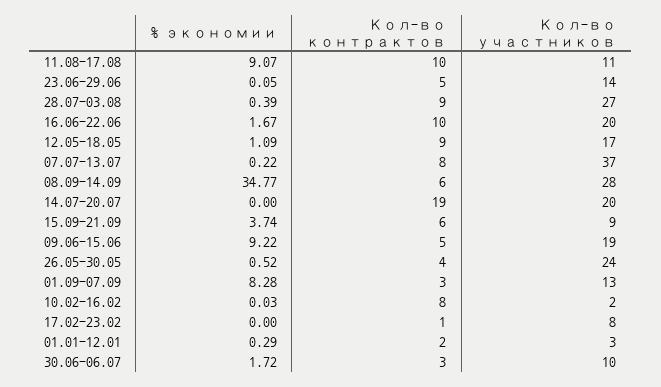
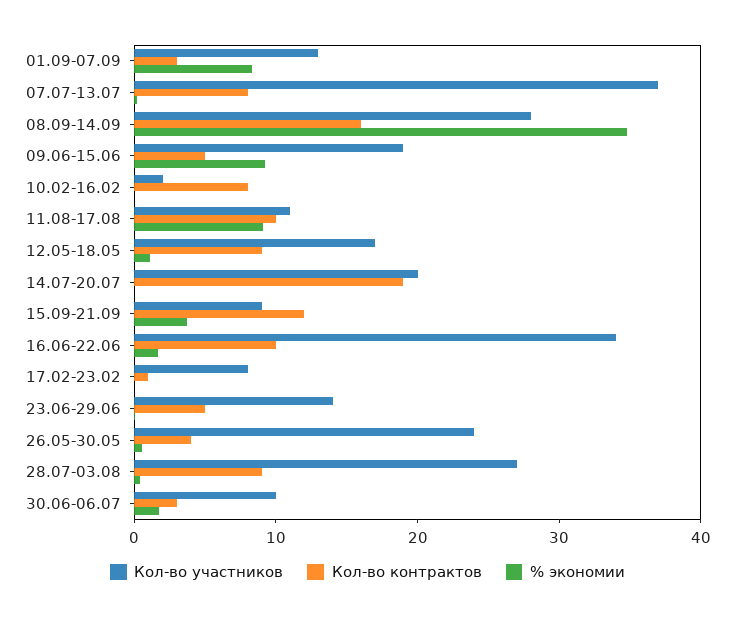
  {
    "% экономии": {
      "11.08-17.08": 9.07,
      "23.06-29.06": 0.05,
      "28.07-03.08": 0.39,
      "16.06-22.06": 1.67,
      "12.05-18.05": 1.09,
      "07.07-13.07": 0.22,
      "08.09-14.09": 34.77,
      "14.07-20.07": 0,
      "15.09-21.09": 3.74,
      "09.06-15.06": 9.22,
      "26.05-30.05": 0.52,
      "01.09-07.09": 8.28,
      "10.02-16.02": 0.03,
      "17.02-23.02": 0,
-     "01.01-12.01": 0.29,
      "30.06-06.07": 1.72
    },
    "Кол-во контрактов": {
      "11.08-17.08": 10,
      "23.06-29.06": 5,
      "28.07-03.08": 9,
      "16.06-22.06": 10,
      "12.05-18.05": 9,
      "07.07-13.07": 8,
-     "08.09-14.09": 6,
+     "08.09-14.09": 16,
      "14.07-20.07": 19,
-     "15.09-21.09": 6,
+     "15.09-21.09": 12,
      "09.06-15.06": 5,
      "26.05-30.05": 4,
      "01.09-07.09": 3,
      "10.02-16.02": 8,
      "17.02-23.02": 1,
-     "01.01-12.01": 2,
      "30.06-06.07": 3
    },
    "Кол-во участников": {
      "11.08-17.08": 11,
      "23.06-29.06": 14,
      "28.07-03.08": 27,
-     "16.06-22.06": 20,
+     "16.06-22.06": 34,
      "12.05-18.05": 17,
      "07.07-13.07": 37,
      "08.09-14.09": 28,
      "14.07-20.07": 20,
      "15.09-21.09": 9,
      "09.06-15.06": 19,
      "26.05-30.05": 24,
      "01.09-07.09": 13,
      "10.02-16.02": 2,
      "17.02-23.02": 8,
-     "01.01-12.01": 3,
      "30.06-06.07": 10
    }
  }

